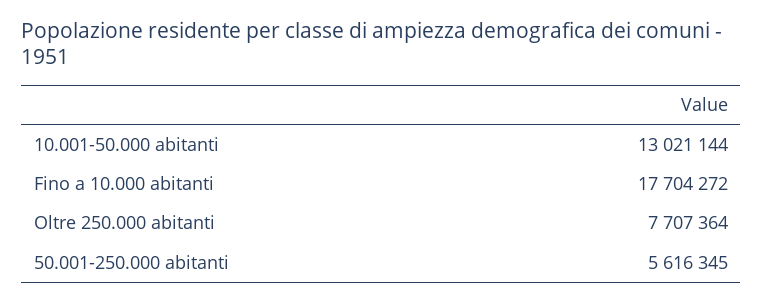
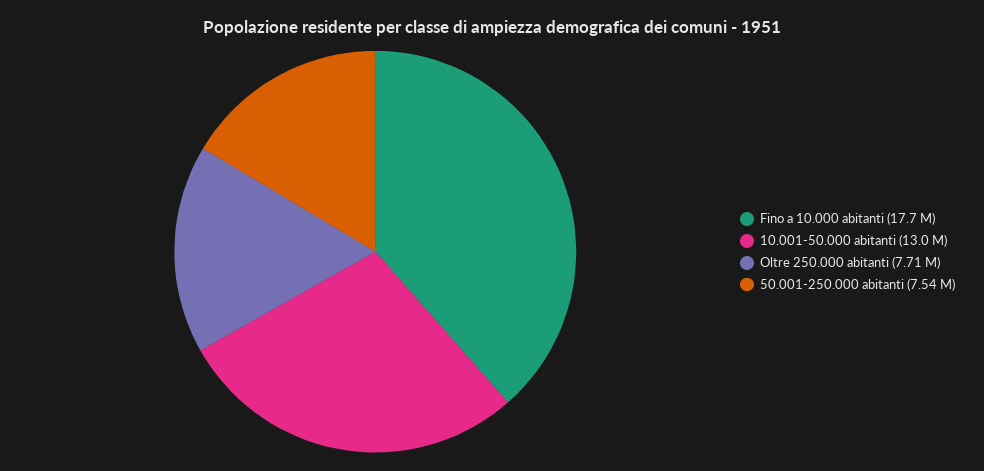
  {
    "10.001-50.000 abitanti": 13021144,
    "Fino a 10.000 abitanti": 17704272,
    "Oltre 250.000 abitanti": 7707364,
-   "50.001-250.000 abitanti": 5616345
+   "50.001-250.000 abitanti": 7540000
  }

